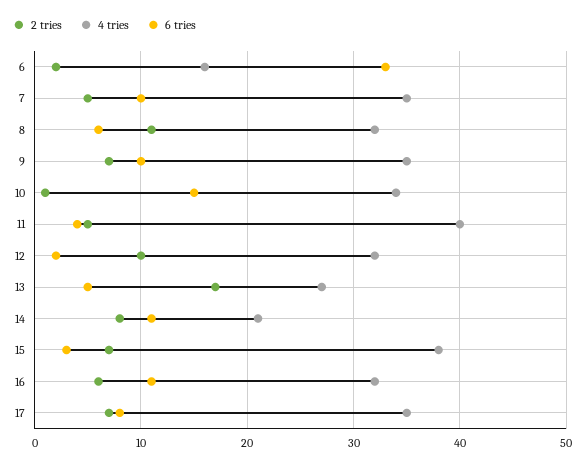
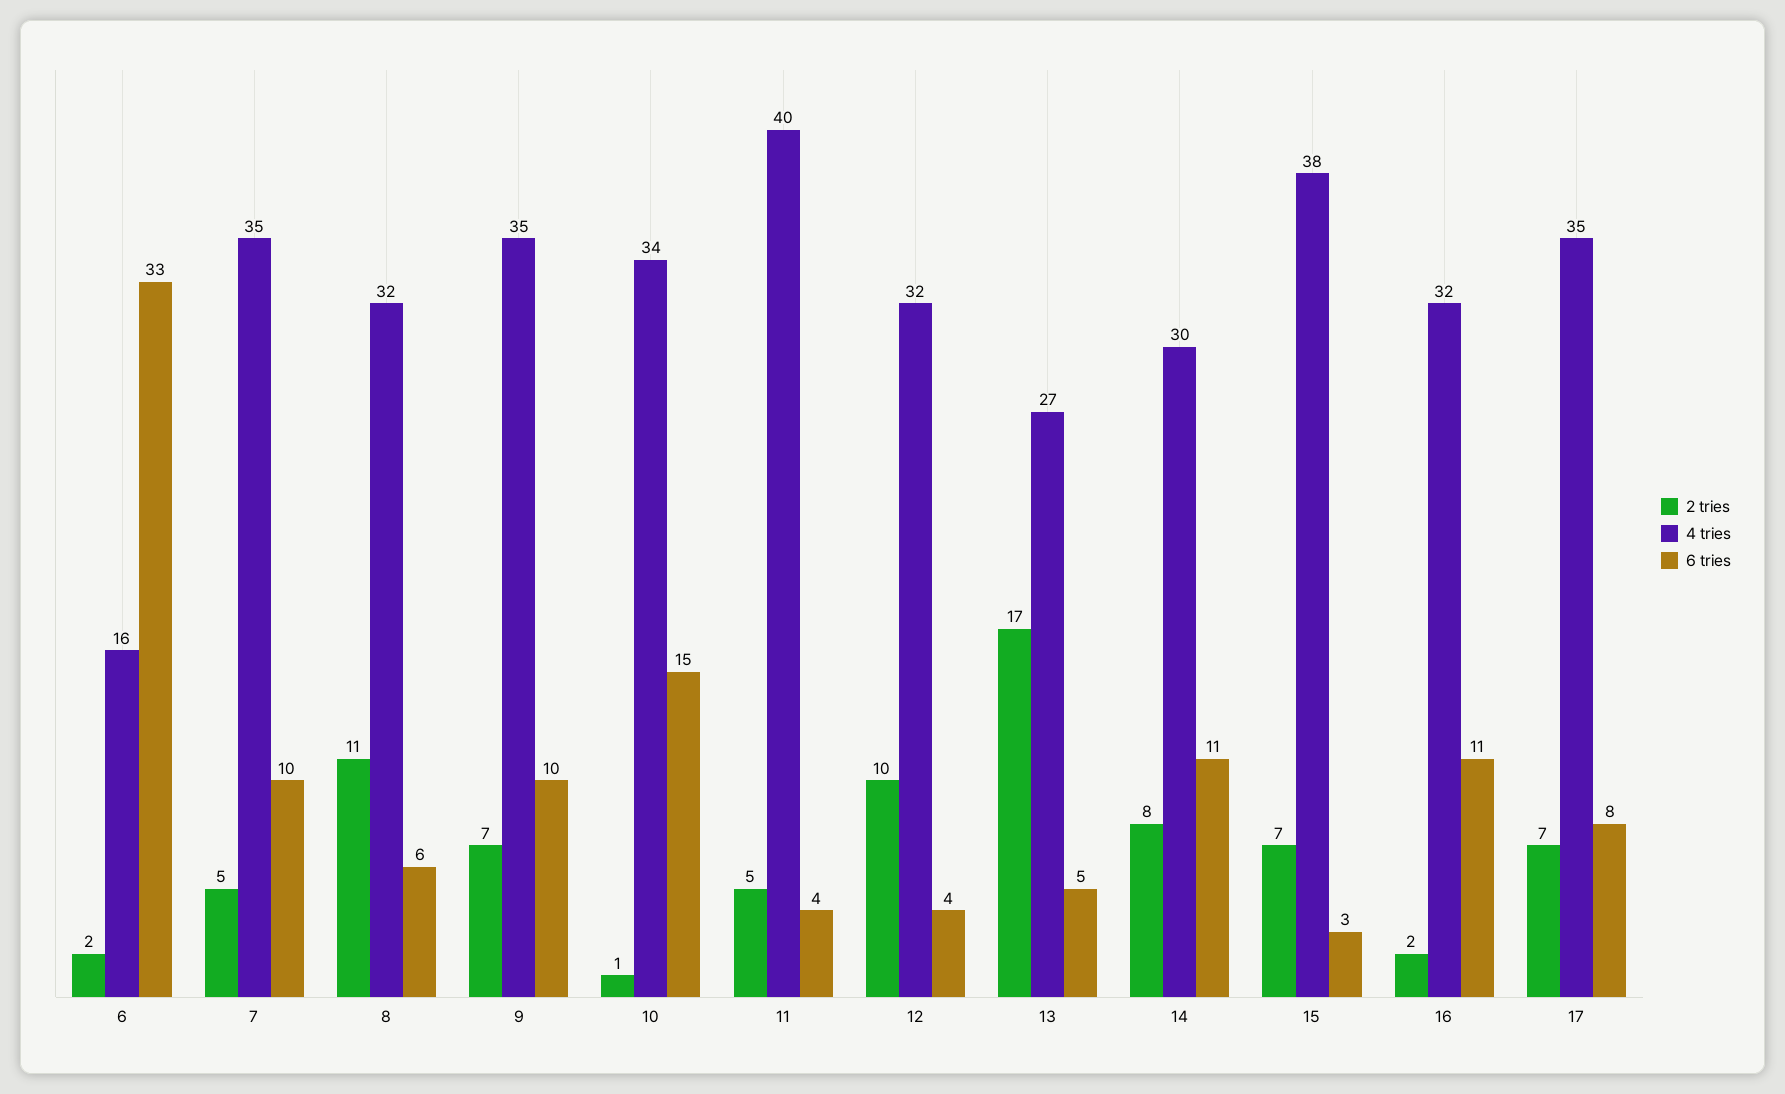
  {
    "2 tries": {
      "6": 2,
      "7": 5,
      "8": 11,
      "9": 7,
      "10": 1,
      "11": 5,
      "12": 10,
      "13": 17,
      "14": 8,
      "15": 7,
-     "16": 6,
+     "16": 2,
      "17": 7
    },
    "4 tries": {
      "6": 16,
      "7": 35,
      "8": 32,
      "9": 35,
      "10": 34,
      "11": 40,
      "12": 32,
      "13": 27,
-     "14": 21,
+     "14": 30,
      "15": 38,
      "16": 32,
      "17": 35
    },
    "6 tries": {
      "6": 33,
      "7": 10,
      "8": 6,
      "9": 10,
      "10": 15,
      "11": 4,
-     "12": 2,
+     "12": 4,
      "13": 5,
      "14": 11,
      "15": 3,
      "16": 11,
      "17": 8
    }
  }

